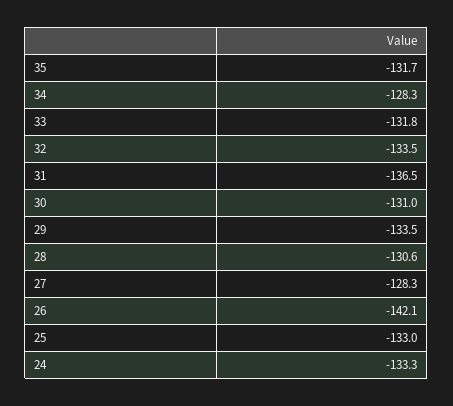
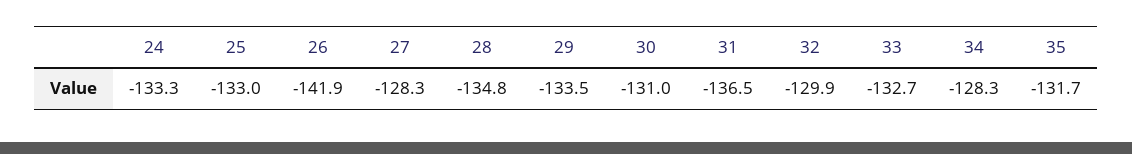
  {
    "35": -131.7,
    "34": -128.3,
-   "33": -131.8,
+   "33": -132.7,
-   "32": -133.5,
+   "32": -129.9,
    "31": -136.5,
    "30": -131,
    "29": -133.5,
-   "28": -130.6,
+   "28": -134.8,
    "27": -128.3,
-   "26": -142.1,
+   "26": -141.9,
    "25": -133,
    "24": -133.3
  }

